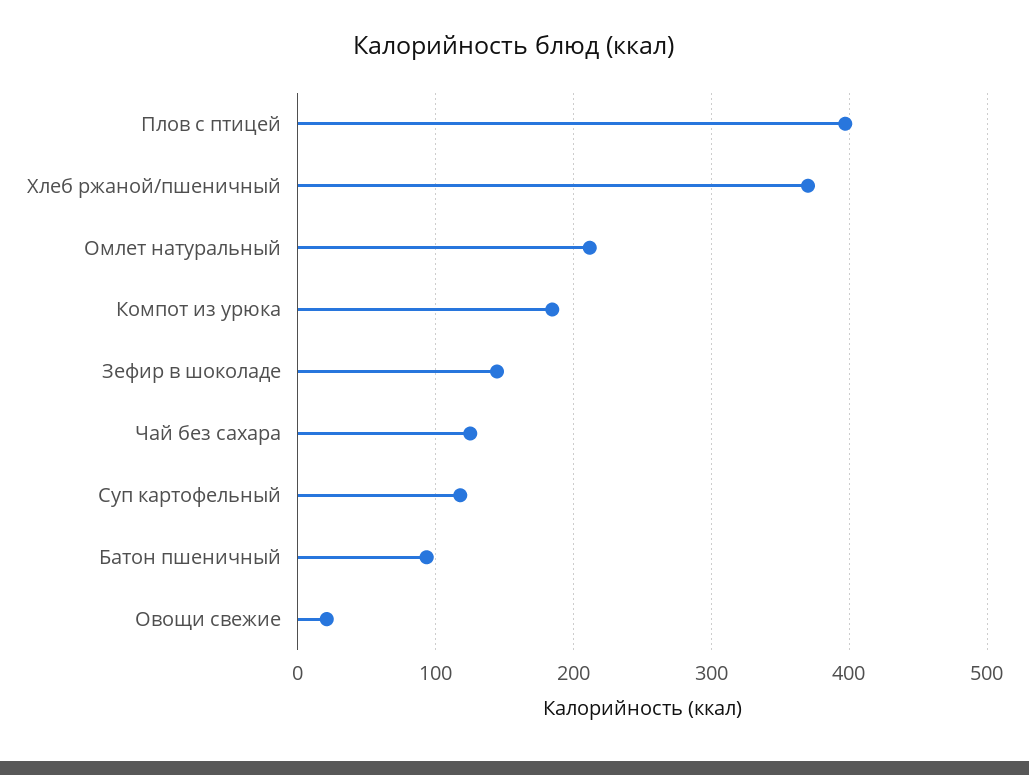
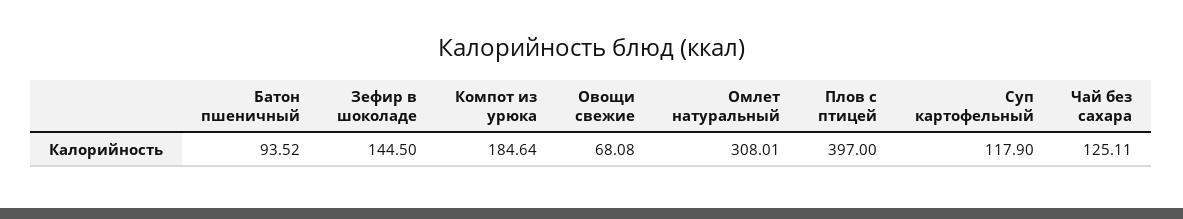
  {
    "Плов с птицей": 397,
-   "Хлеб ржаной/пшеничный": 370,
-   "Омлет натуральный": 210,
+   "Омлет натуральный": 308.01,
    "Компот из урюка": 184.64,
    "Зефир в шоколаде": 144.5,
    "Чай без сахара": 125.11,
    "Суп картофельный": 117.9,
    "Батон пшеничный": 93.52,
-   "Овощи свежие": 20
+   "Овощи свежие": 68.08
  }

